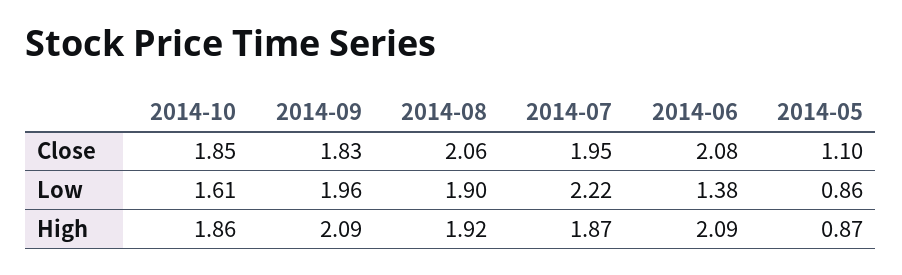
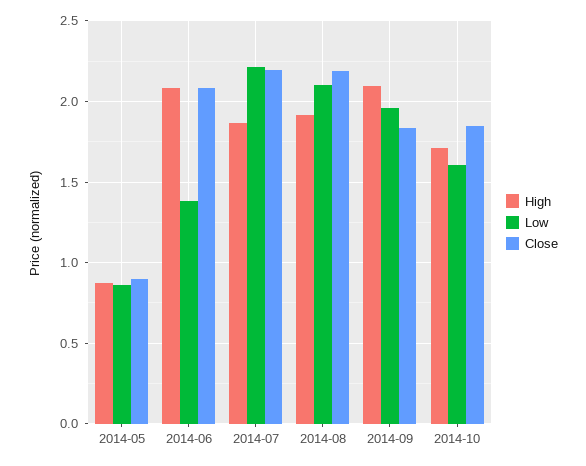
  {
    "Close": {
      "2014-10": 1.85,
      "2014-09": 1.83,
-     "2014-08": 2.06,
+     "2014-08": 2.2,
-     "2014-07": 1.95,
+     "2014-07": 2.2,
      "2014-06": 2.08,
-     "2014-05": 1.1
+     "2014-05": 0.9
    },
    "Low": {
      "2014-10": 1.61,
      "2014-09": 1.96,
-     "2014-08": 1.9,
+     "2014-08": 2.1,
      "2014-07": 2.22,
      "2014-06": 1.38,
      "2014-05": 0.86
    },
    "High": {
-     "2014-10": 1.86,
+     "2014-10": 1.7,
      "2014-09": 2.09,
      "2014-08": 1.92,
      "2014-07": 1.87,
      "2014-06": 2.09,
      "2014-05": 0.87
    }
  }

